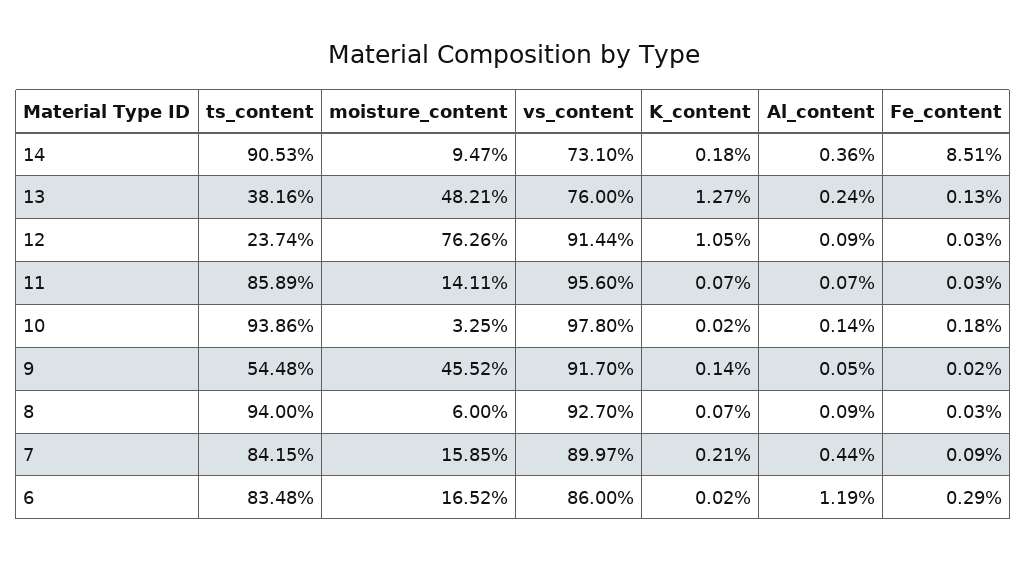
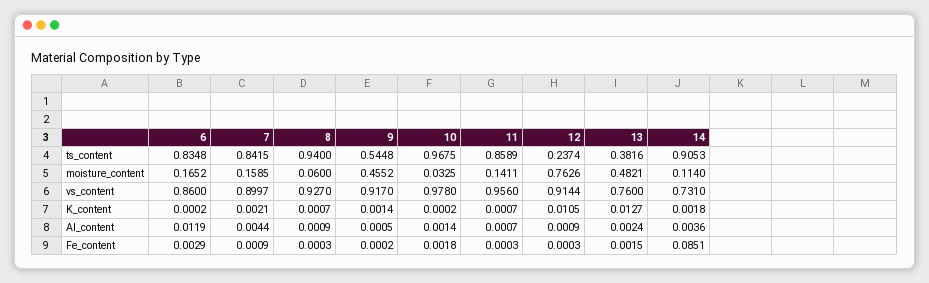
  {
    "ts_content": {
      "14": 0.9053,
      "13": 0.3816,
      "12": 0.2374,
      "11": 0.8589,
-     "10": 0.9386,
+     "10": 0.9675,
      "9": 0.5448,
      "8": 0.94,
      "7": 0.8415,
      "6": 0.8348
    },
    "moisture_content": {
-     "14": 0.0947,
+     "14": 0.114,
      "13": 0.4821,
      "12": 0.7626,
      "11": 0.1411,
      "10": 0.0325,
      "9": 0.4552,
      "8": 0.06,
      "7": 0.1585,
      "6": 0.1652
    },
    "vs_content": {
      "14": 0.731,
      "13": 0.76,
      "12": 0.9144,
      "11": 0.956,
      "10": 0.978,
      "9": 0.917,
      "8": 0.927,
      "7": 0.8997,
      "6": 0.86
    },
    "K_content": {
      "14": 0.0018,
      "13": 0.0127,
      "12": 0.0105,
      "11": 0.0007,
      "10": 0.0002,
      "9": 0.0014,
      "8": 0.0007,
      "7": 0.0021,
      "6": 0.0002
    },
    "Al_content": {
      "14": 0.0036,
      "13": 0.0024,
      "12": 0.0009,
      "11": 0.0007,
      "10": 0.0014,
      "9": 0.0005,
      "8": 0.0009,
      "7": 0.0044,
      "6": 0.0119
    },
    "Fe_content": {
      "14": 0.0851,
-     "13": 0.0013,
+     "13": 0.0015,
      "12": 0.0003,
      "11": 0.0003,
      "10": 0.0018,
      "9": 0.0002,
      "8": 0.0003,
      "7": 0.0009,
      "6": 0.0029
    }
  }

